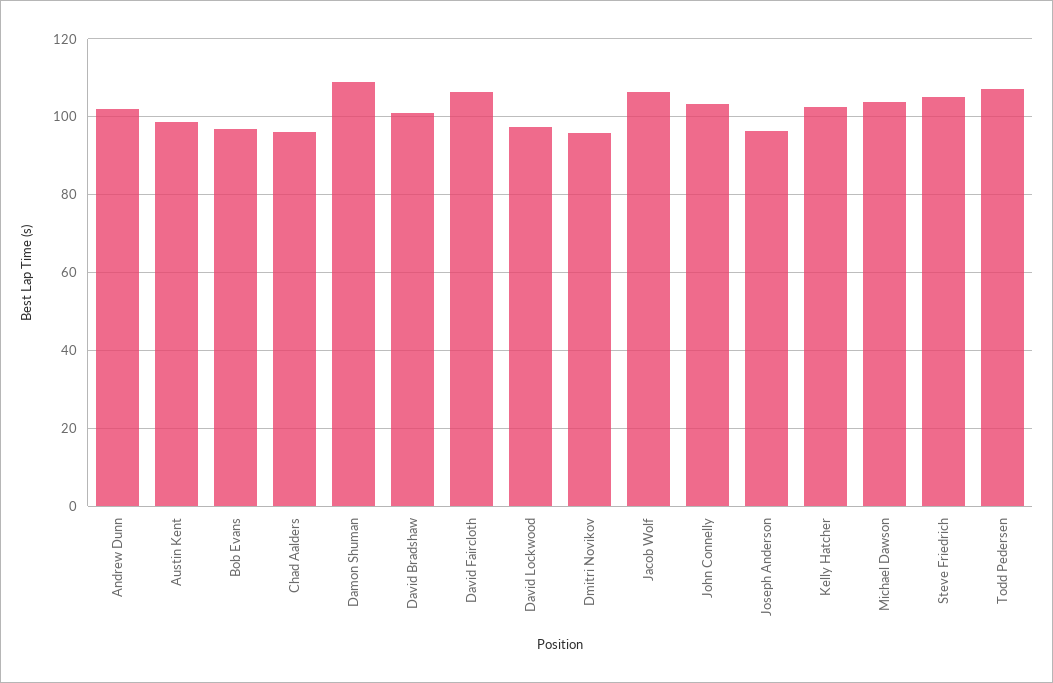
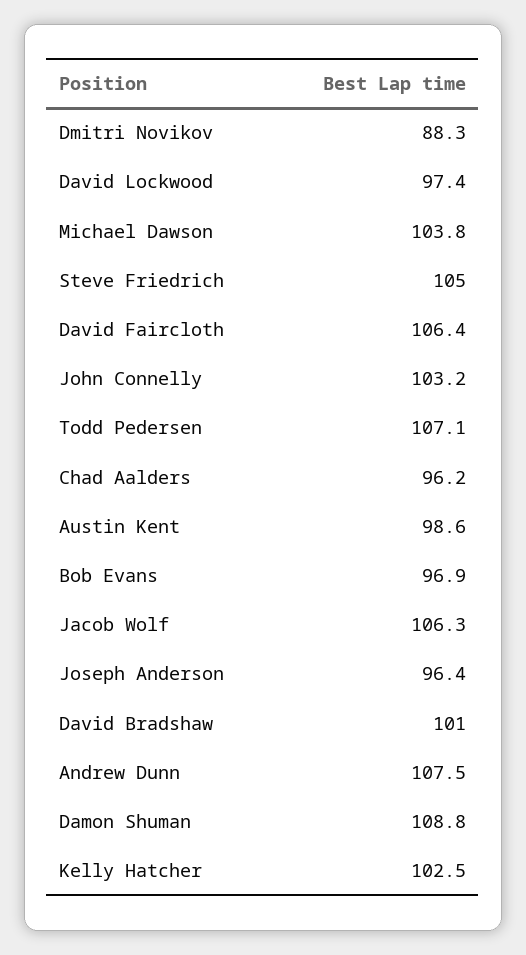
  {
-   "Andrew Dunn": 102,
+   "Andrew Dunn": 107.5,
    "Austin Kent": 98.6,
    "Bob Evans": 96.9,
    "Chad Aalders": 96.2,
    "Damon Shuman": 108.8,
    "David Bradshaw": 101,
    "David Faircloth": 106.4,
    "David Lockwood": 97.4,
-   "Dmitri Novikov": 96,
+   "Dmitri Novikov": 88.3,
    "Jacob Wolf": 106.3,
    "John Connelly": 103.2,
    "Joseph Anderson": 96.4,
    "Kelly Hatcher": 102.5,
    "Michael Dawson": 103.8,
    "Steve Friedrich": 105,
    "Todd Pedersen": 107.1
  }

